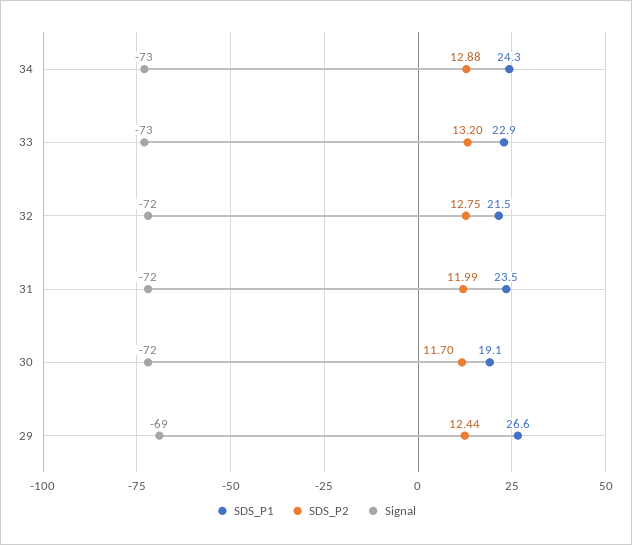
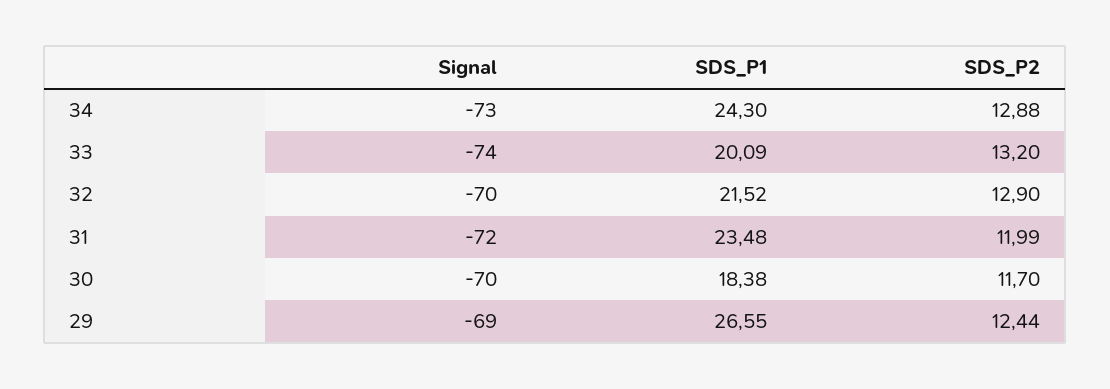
  {
    "SDS_P1": {
      "34": 24.3,
-     "33": 22.9,
+     "33": 20.09,
      "32": 21.52,
      "31": 23.48,
-     "30": 19.1,
+     "30": 18.38,
      "29": 26.55
    },
    "SDS_P2": {
      "34": 12.88,
      "33": 13.2,
-     "32": 12.75,
+     "32": 12.9,
      "31": 11.99,
      "30": 11.7,
      "29": 12.44
    },
    "Signal": {
      "34": -73,
-     "33": -73,
+     "33": -74,
-     "32": -72,
+     "32": -70,
      "31": -72,
-     "30": -72,
+     "30": -70,
      "29": -69
    }
  }

